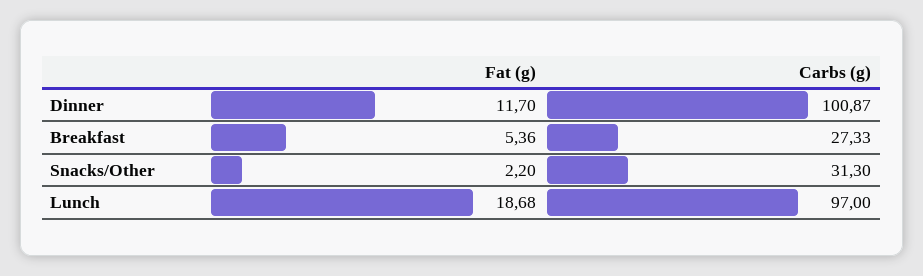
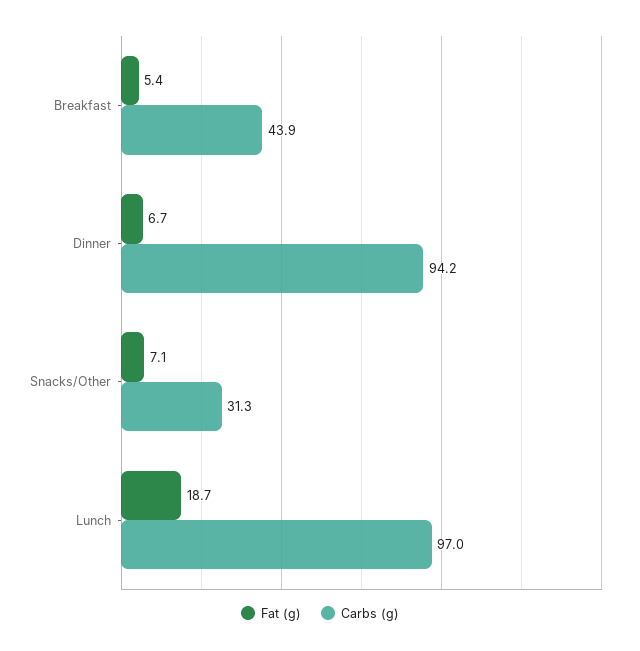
  {
    "Fat (g)": {
-     "Dinner": 11.7,
+     "Dinner": 6.7,
      "Breakfast": 5.36,
-     "Snacks/Other": 2.2,
+     "Snacks/Other": 7.1,
      "Lunch": 18.68
    },
    "Carbs (g)": {
-     "Dinner": 100.87,
+     "Dinner": 94.2,
-     "Breakfast": 27.33,
+     "Breakfast": 43.9,
      "Snacks/Other": 31.3,
      "Lunch": 97
    }
  }

